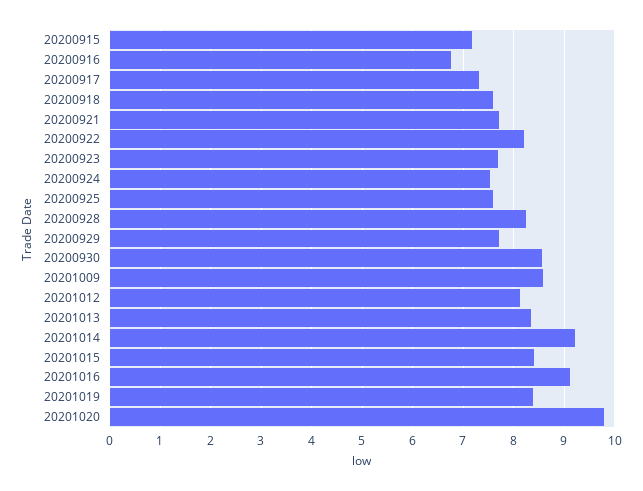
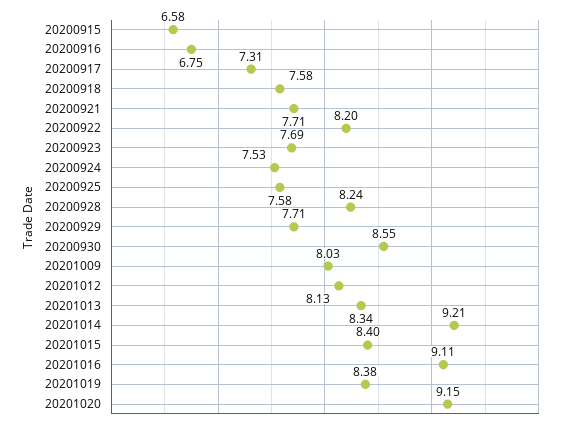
  {
-   "20200915": 7.2,
+   "20200915": 6.58,
    "20200916": 6.75,
    "20200917": 7.31,
    "20200918": 7.58,
    "20200921": 7.71,
    "20200922": 8.2,
    "20200923": 7.69,
    "20200924": 7.53,
    "20200925": 7.58,
    "20200928": 8.24,
    "20200929": 7.71,
    "20200930": 8.55,
-   "20201009": 8.6,
+   "20201009": 8.03,
    "20201012": 8.13,
    "20201013": 8.34,
    "20201014": 9.21,
    "20201015": 8.4,
    "20201016": 9.11,
    "20201019": 8.38,
-   "20201020": 9.8
+   "20201020": 9.15
  }

